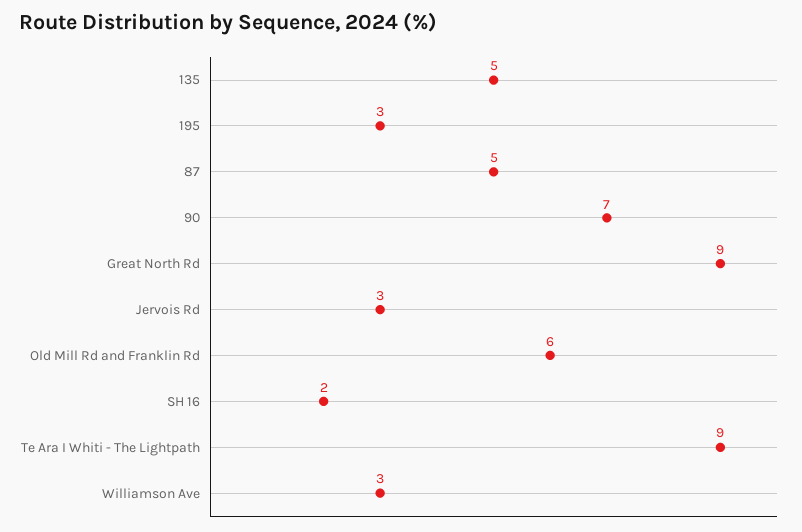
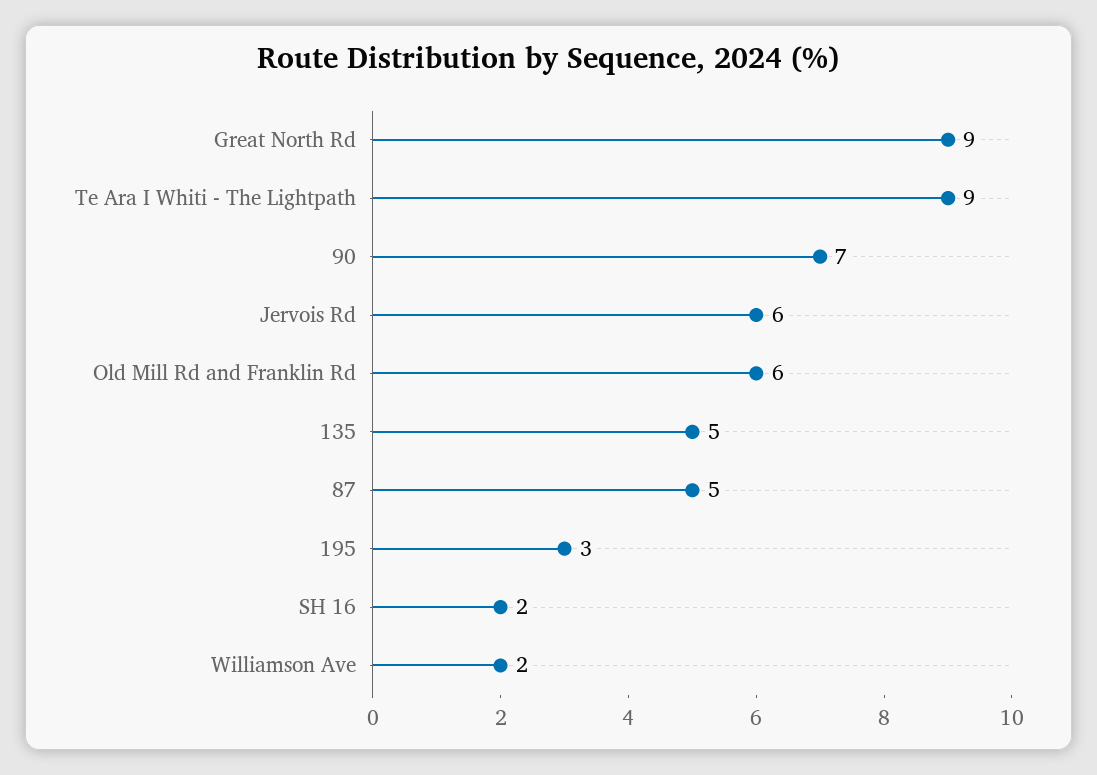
  {
    "135": 5,
    "195": 3,
    "87": 5,
    "90": 7,
    "Great North Rd": 9,
-   "Jervois Rd": 3,
+   "Jervois Rd": 6,
    "Old Mill Rd and Franklin Rd": 6,
    "SH 16": 2,
    "Te Ara I Whiti - The Lightpath": 9,
-   "Williamson Ave": 3
+   "Williamson Ave": 2
  }

